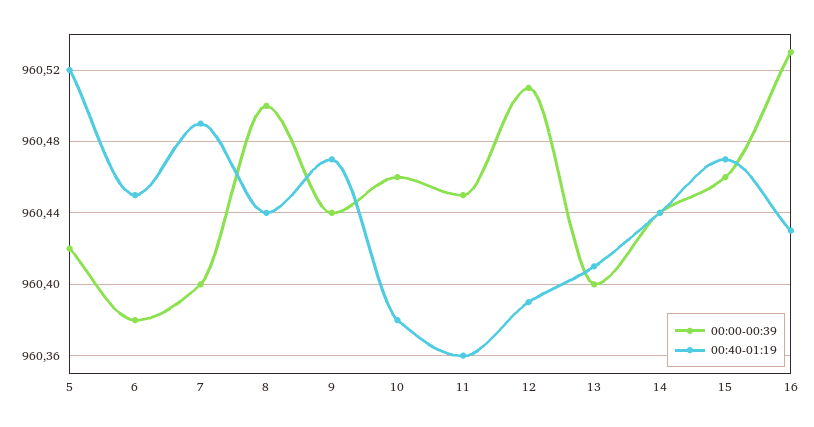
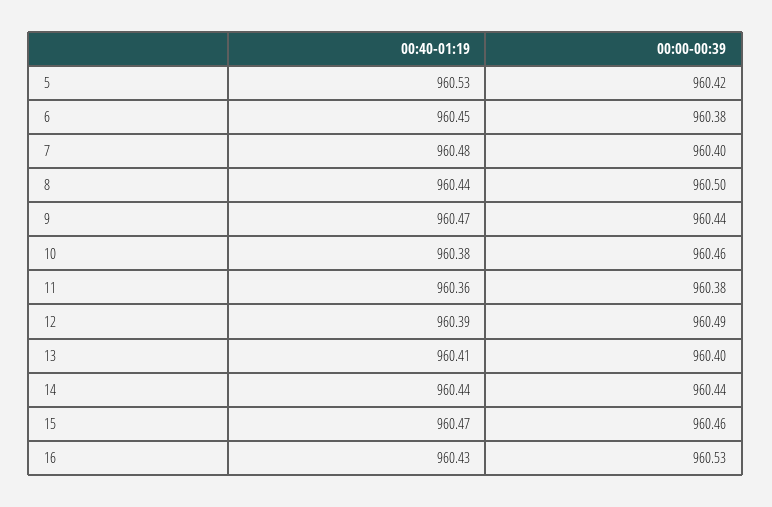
  {
    "00:00-00:39": {
      "5": 960.42,
      "6": 960.38,
      "7": 960.4,
      "8": 960.5,
      "9": 960.44,
      "10": 960.46,
-     "11": 960.45,
+     "11": 960.38,
-     "12": 960.51,
+     "12": 960.49,
      "13": 960.4,
      "14": 960.44,
      "15": 960.46,
      "16": 960.53
    },
    "00:40-01:19": {
-     "5": 960.52,
+     "5": 960.53,
      "6": 960.45,
-     "7": 960.49,
+     "7": 960.48,
      "8": 960.44,
      "9": 960.47,
      "10": 960.38,
      "11": 960.36,
      "12": 960.39,
      "13": 960.41,
      "14": 960.44,
      "15": 960.47,
      "16": 960.43
    }
  }

